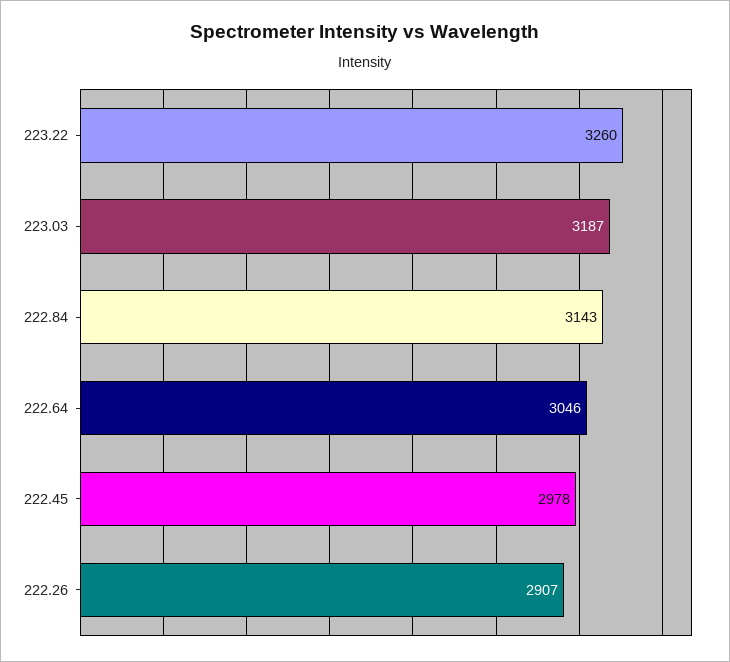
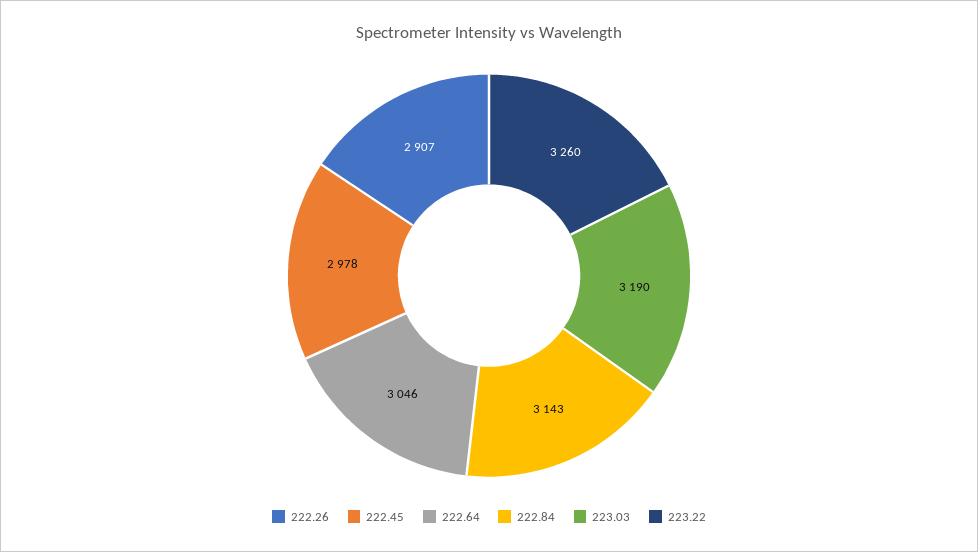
  {
    "223.22": 3260,
-   "223.03": 3187,
+   "223.03": 3190,
    "222.84": 3143,
    "222.64": 3046,
    "222.45": 2978,
    "222.26": 2907
  }

